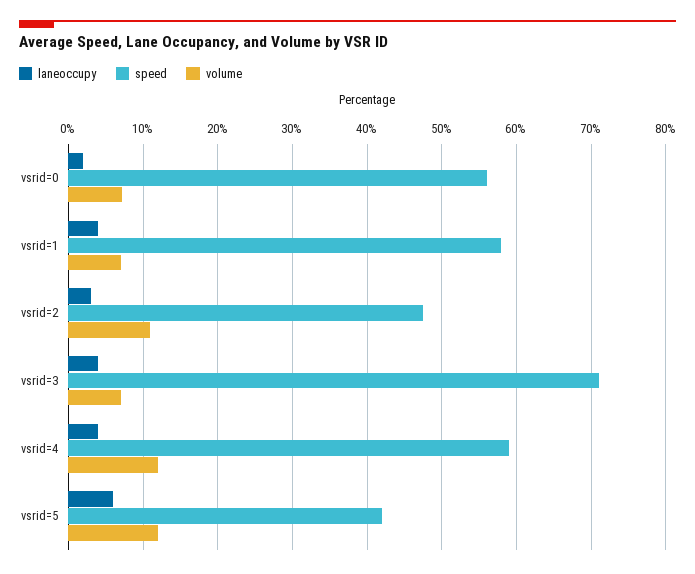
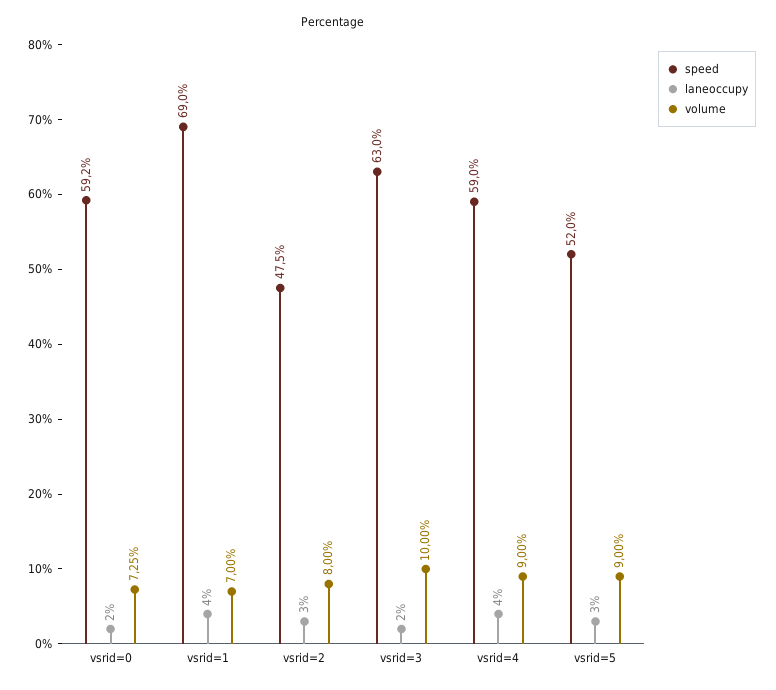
  {
    "laneoccupy": {
      "vsrid=0": 2,
      "vsrid=1": 4,
      "vsrid=2": 3,
-     "vsrid=3": 4,
+     "vsrid=3": 2,
      "vsrid=4": 4,
-     "vsrid=5": 6
+     "vsrid=5": 3
    },
    "speed": {
-     "vsrid=0": 56,
+     "vsrid=0": 59.2,
-     "vsrid=1": 58,
+     "vsrid=1": 69,
      "vsrid=2": 47.5,
-     "vsrid=3": 71,
+     "vsrid=3": 63,
      "vsrid=4": 59,
-     "vsrid=5": 42
+     "vsrid=5": 52
    },
    "volume": {
      "vsrid=0": 7.25,
      "vsrid=1": 7,
-     "vsrid=2": 11,
+     "vsrid=2": 8,
-     "vsrid=3": 7,
+     "vsrid=3": 10,
-     "vsrid=4": 12,
+     "vsrid=4": 9,
-     "vsrid=5": 12
+     "vsrid=5": 9
    }
  }

